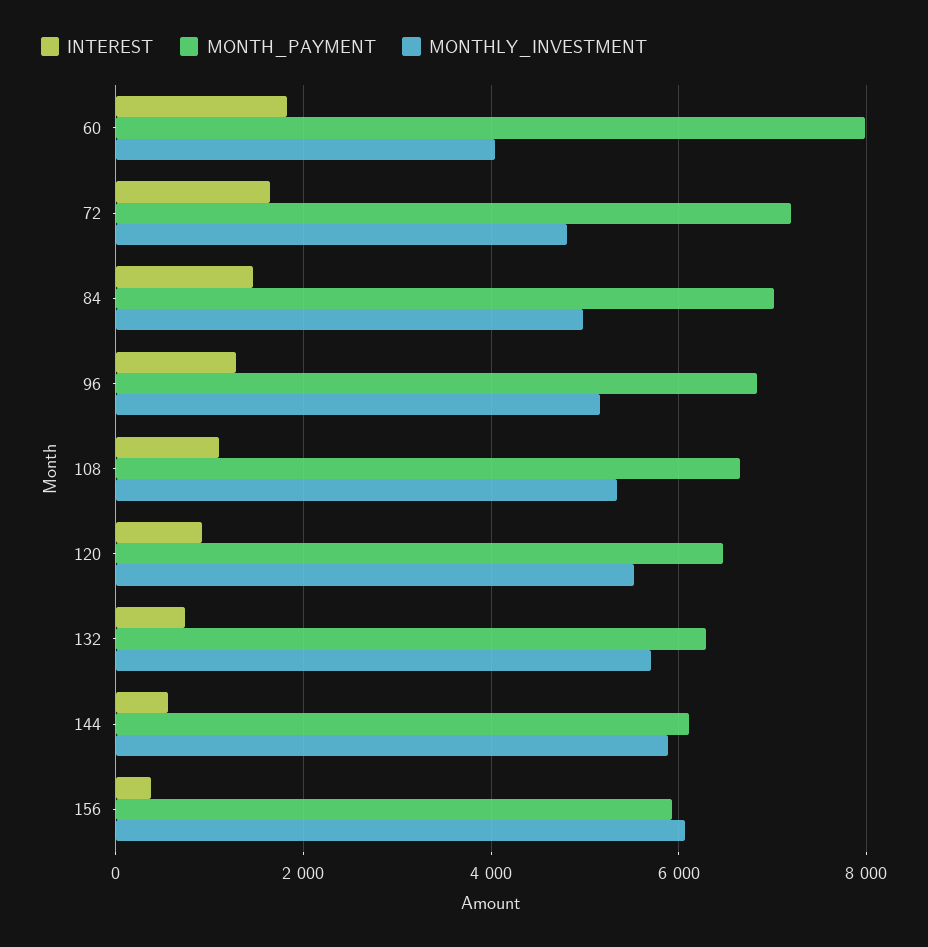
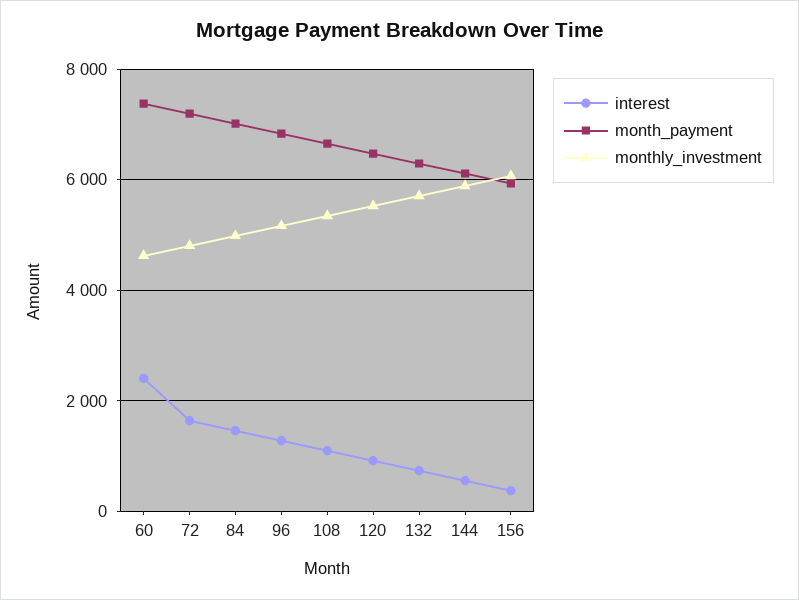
  {
    "INTEREST": {
-     "60": 1800,
+     "60": 2400,
      "72": 1600,
      "84": 1400,
      "96": 1200,
      "108": 1000,
      "120": 1000,
      "132": 800,
      "144": 600,
      "156": 400
    },
    "MONTH_PAYMENT": {
-     "60": 8000,
+     "60": 7400,
      "72": 7200,
      "84": 7000,
      "96": 6800,
      "108": 6600,
      "120": 6400,
      "132": 6200,
      "144": 6200,
      "156": 6000
    },
    "MONTHLY_INVESTMENT": {
-     "60": 4000,
+     "60": 4600,
      "72": 4800,
      "84": 5000,
      "96": 5200,
      "108": 5400,
      "120": 5600,
      "132": 5800,
      "144": 5800,
      "156": 6000
    }
  }

